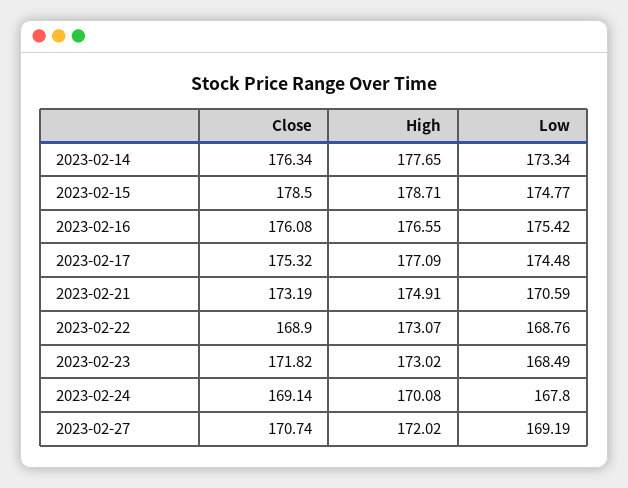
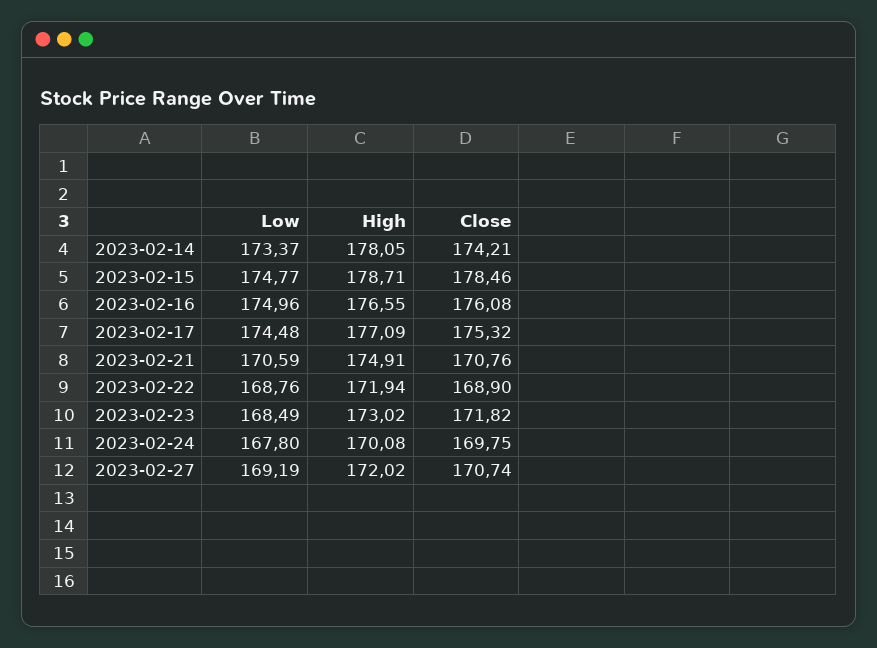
  {
    "Close": {
-     "2023-02-14": 176.34,
+     "2023-02-14": 174.21,
-     "2023-02-15": 178.5,
+     "2023-02-15": 178.46,
      "2023-02-16": 176.08,
      "2023-02-17": 175.32,
-     "2023-02-21": 173.19,
+     "2023-02-21": 170.76,
      "2023-02-22": 168.9,
      "2023-02-23": 171.82,
-     "2023-02-24": 169.14,
+     "2023-02-24": 169.75,
      "2023-02-27": 170.74
    },
    "High": {
-     "2023-02-14": 177.65,
+     "2023-02-14": 178.05,
      "2023-02-15": 178.71,
      "2023-02-16": 176.55,
      "2023-02-17": 177.09,
      "2023-02-21": 174.91,
-     "2023-02-22": 173.07,
+     "2023-02-22": 171.94,
      "2023-02-23": 173.02,
      "2023-02-24": 170.08,
      "2023-02-27": 172.02
    },
    "Low": {
-     "2023-02-14": 173.34,
+     "2023-02-14": 173.37,
      "2023-02-15": 174.77,
-     "2023-02-16": 175.42,
+     "2023-02-16": 174.96,
      "2023-02-17": 174.48,
      "2023-02-21": 170.59,
      "2023-02-22": 168.76,
      "2023-02-23": 168.49,
      "2023-02-24": 167.8,
      "2023-02-27": 169.19
    }
  }

